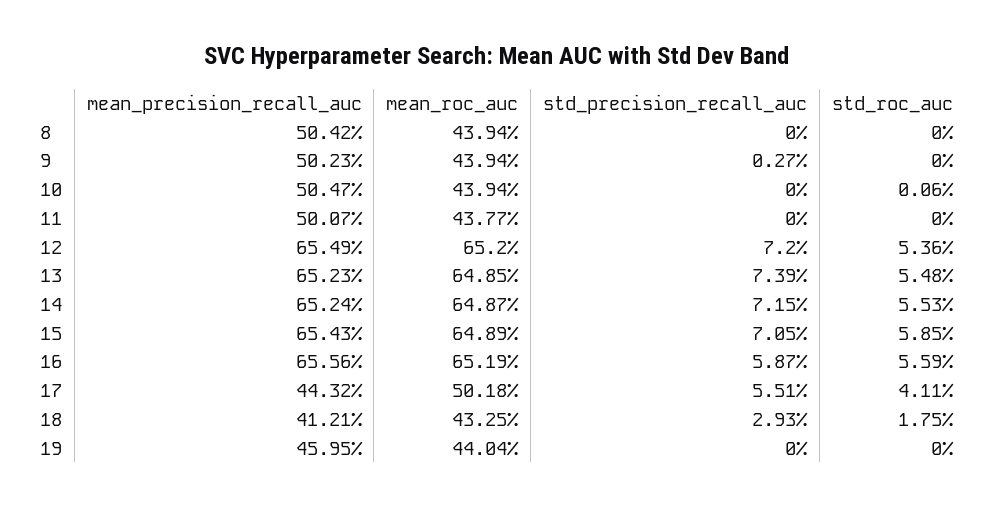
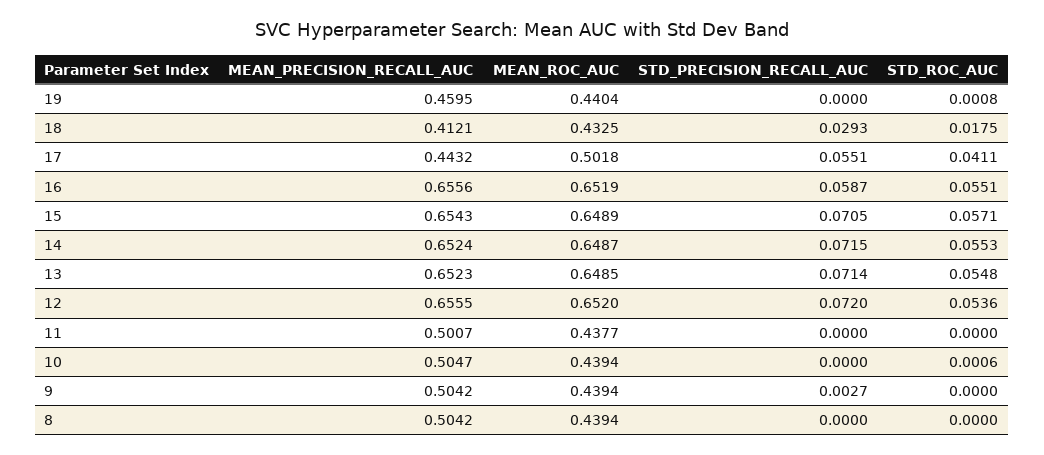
  {
    "mean_precision_recall_auc": {
      "8": 0.5042,
-     "9": 0.5023,
+     "9": 0.5042,
      "10": 0.5047,
      "11": 0.5007,
-     "12": 0.6549,
+     "12": 0.6555,
      "13": 0.6523,
      "14": 0.6524,
      "15": 0.6543,
      "16": 0.6556,
      "17": 0.4432,
      "18": 0.4121,
      "19": 0.4595
    },
    "mean_roc_auc": {
      "8": 0.4394,
      "9": 0.4394,
      "10": 0.4394,
      "11": 0.4377,
      "12": 0.652,
      "13": 0.6485,
      "14": 0.6487,
      "15": 0.6489,
      "16": 0.6519,
      "17": 0.5018,
      "18": 0.4325,
      "19": 0.4404
    },
    "std_precision_recall_auc": {
      "8": 0,
      "9": 0.0027,
      "10": 0,
      "11": 0,
      "12": 0.072,
-     "13": 0.0739,
+     "13": 0.0714,
      "14": 0.0715,
      "15": 0.0705,
      "16": 0.0587,
      "17": 0.0551,
      "18": 0.0293,
      "19": 0
    },
    "std_roc_auc": {
      "8": 0,
      "9": 0,
      "10": 0.0006,
      "11": 0,
      "12": 0.0536,
      "13": 0.0548,
      "14": 0.0553,
-     "15": 0.0585,
+     "15": 0.0571,
-     "16": 0.0559,
+     "16": 0.0551,
      "17": 0.0411,
      "18": 0.0175,
-     "19": 0
+     "19": 0.0008
    }
  }

